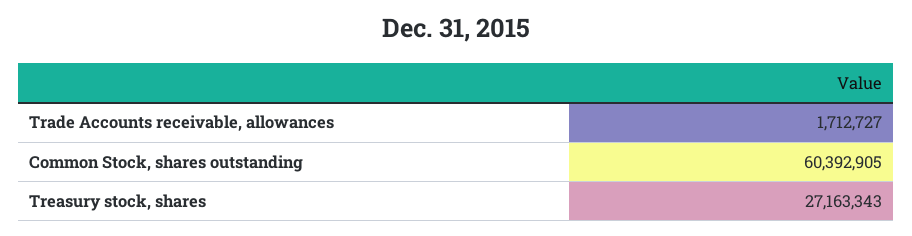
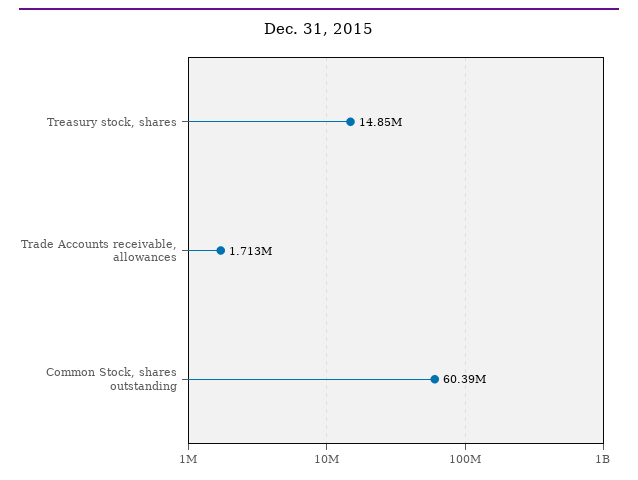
  {
    "Trade Accounts receivable, allowances": 1712727,
    "Common Stock, shares outstanding": 60392905,
-   "Treasury stock, shares": 27163343
+   "Treasury stock, shares": 14850000
  }

